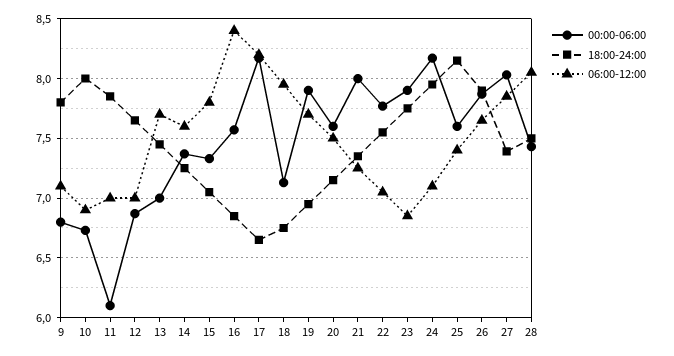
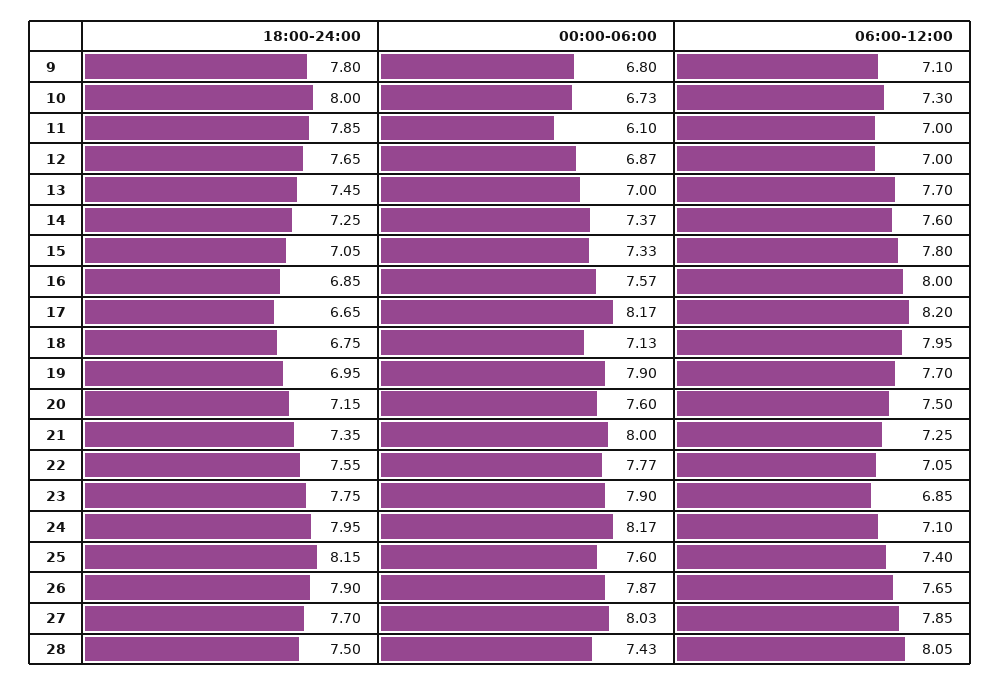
  {
    "00:00-06:00": {
      "9": 6.8,
      "10": 6.73,
      "11": 6.1,
      "12": 6.87,
      "13": 7,
      "14": 7.37,
      "15": 7.33,
      "16": 7.57,
      "17": 8.17,
      "18": 7.13,
      "19": 7.9,
      "20": 7.6,
      "21": 8,
      "22": 7.77,
      "23": 7.9,
      "24": 8.17,
      "25": 7.6,
      "26": 7.87,
      "27": 8.03,
      "28": 7.43
    },
    "18:00-24:00": {
      "9": 7.8,
      "10": 8,
      "11": 7.85,
      "12": 7.65,
      "13": 7.45,
      "14": 7.25,
      "15": 7.05,
      "16": 6.85,
      "17": 6.65,
      "18": 6.75,
      "19": 6.95,
      "20": 7.15,
      "21": 7.35,
      "22": 7.55,
      "23": 7.75,
      "24": 7.95,
      "25": 8.15,
      "26": 7.9,
-     "27": 7.4,
+     "27": 7.7,
      "28": 7.5
    },
    "06:00-12:00": {
      "9": 7.1,
-     "10": 6.9,
+     "10": 7.3,
      "11": 7,
      "12": 7,
      "13": 7.7,
      "14": 7.6,
      "15": 7.8,
-     "16": 8.4,
+     "16": 8,
      "17": 8.2,
      "18": 7.95,
      "19": 7.7,
      "20": 7.5,
      "21": 7.25,
      "22": 7.05,
      "23": 6.85,
      "24": 7.1,
      "25": 7.4,
      "26": 7.65,
      "27": 7.85,
      "28": 8.05
    }
  }

